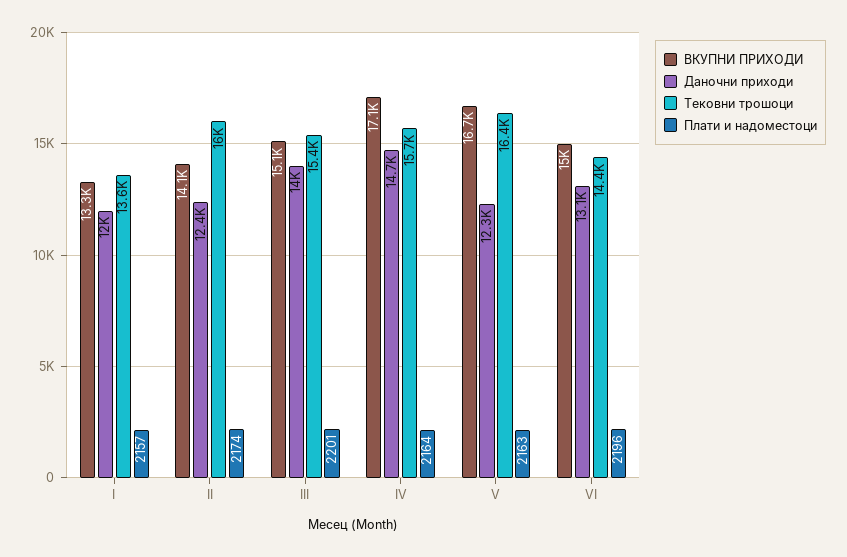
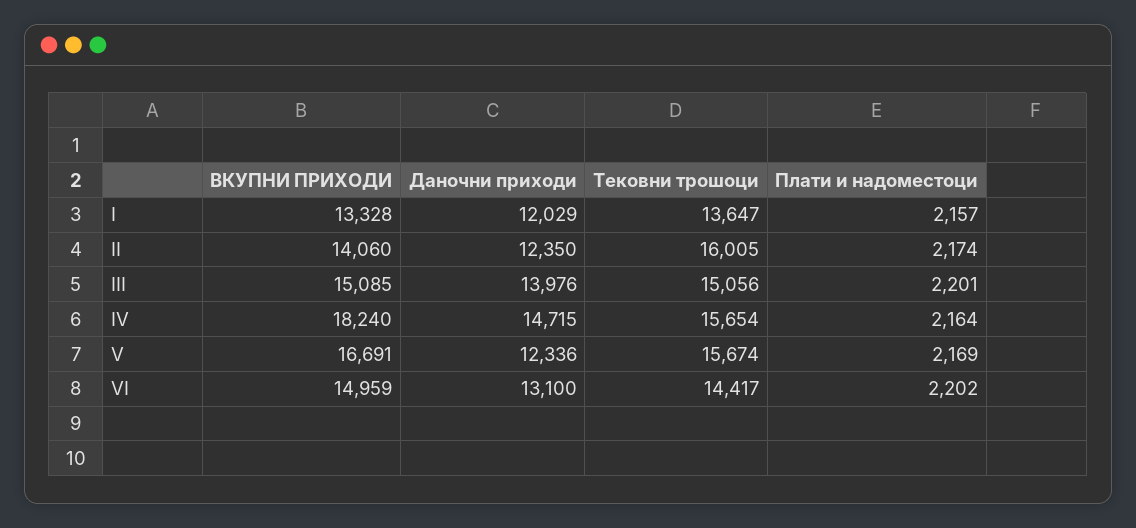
  {
    "ВКУПНИ ПРИХОДИ": {
      "I": 13328,
      "II": 14060,
      "III": 15085,
-     "IV": 17100,
+     "IV": 18240,
      "V": 16691,
      "VI": 14959
    },
    "Даночни приходи": {
      "I": 12029,
      "II": 12350,
      "III": 13976,
      "IV": 14715,
      "V": 12336,
      "VI": 13100
    },
    "Тековни трошоци": {
      "I": 13647,
      "II": 16005,
-     "III": 15400,
+     "III": 15056,
      "IV": 15654,
-     "V": 16400,
+     "V": 15674,
      "VI": 14417
    },
    "Плати и надоместоци": {
      "I": 2157,
      "II": 2174,
      "III": 2201,
      "IV": 2164,
-     "V": 2163,
+     "V": 2169,
-     "VI": 2196
+     "VI": 2202
    }
  }

